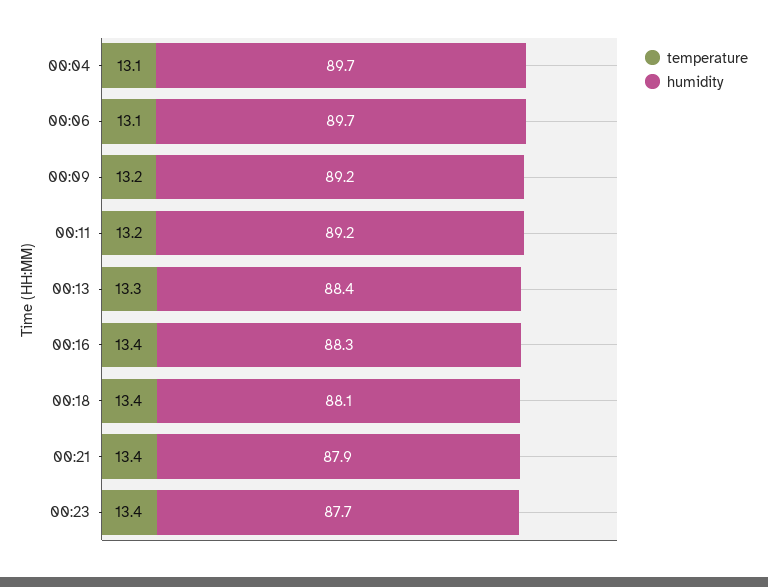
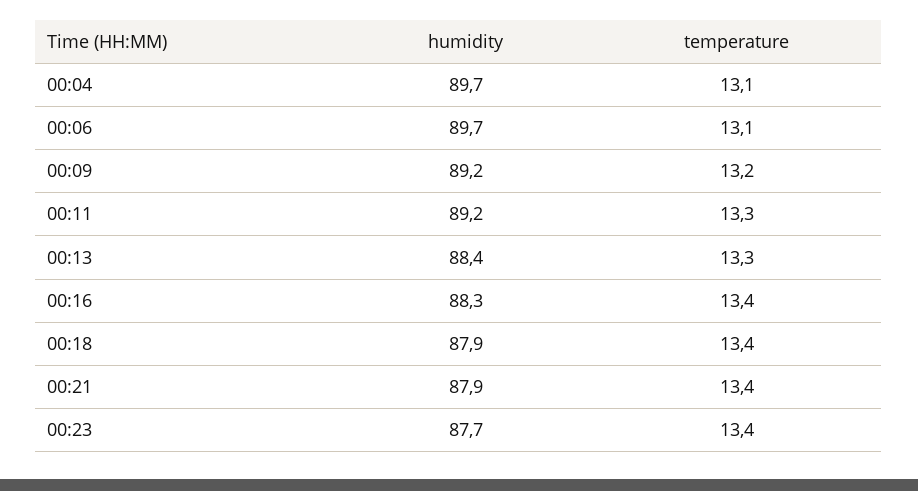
  {
    "temperature": {
      "00:04": 13.1,
      "00:06": 13.1,
      "00:09": 13.2,
-     "00:11": 13.2,
+     "00:11": 13.3,
      "00:13": 13.3,
      "00:16": 13.4,
      "00:18": 13.4,
      "00:21": 13.4,
      "00:23": 13.4
    },
    "humidity": {
      "00:04": 89.7,
      "00:06": 89.7,
      "00:09": 89.2,
      "00:11": 89.2,
      "00:13": 88.4,
      "00:16": 88.3,
-     "00:18": 88.1,
+     "00:18": 87.9,
      "00:21": 87.9,
      "00:23": 87.7
    }
  }

